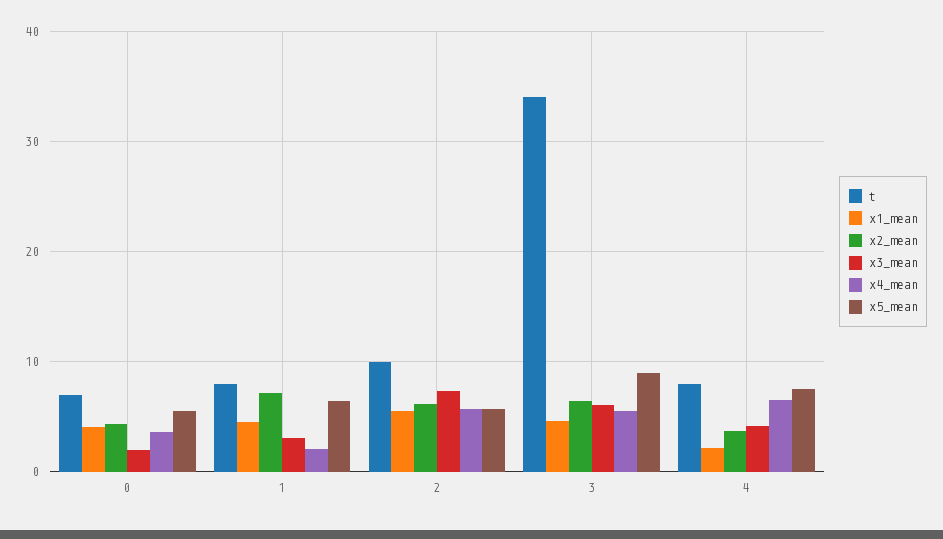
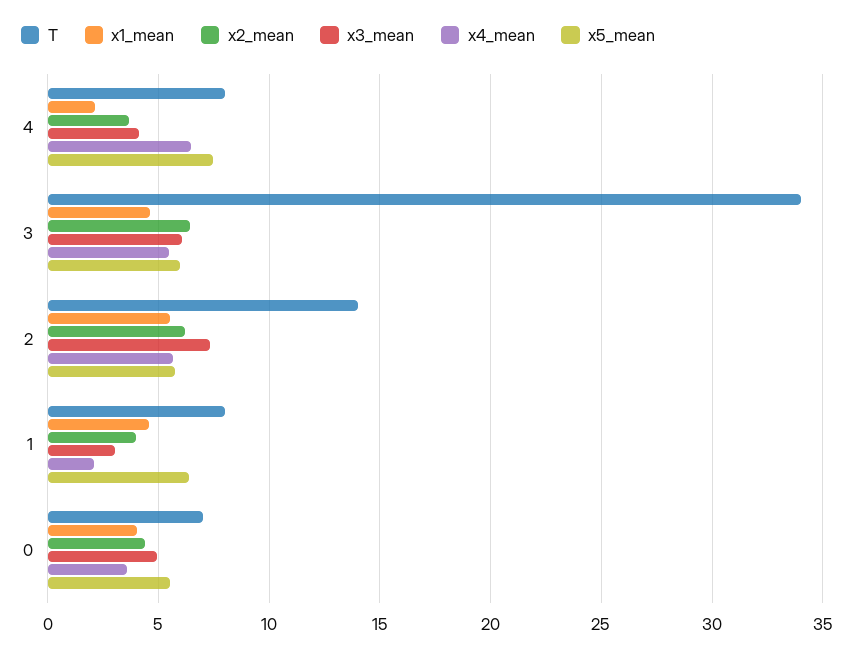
  {
    "t": {
      "0": 7,
      "1": 8,
-     "2": 10,
+     "2": 14,
      "3": 34,
      "4": 8
    },
    "x1_mean": {
      "0": 4,
      "1": 4.5,
      "2": 5.5,
      "3": 4.5,
      "4": 2
    },
    "x2_mean": {
      "0": 4.5,
-     "1": 7,
+     "1": 4,
      "2": 6,
      "3": 6.5,
      "4": 3.5
    },
    "x3_mean": {
-     "0": 2,
+     "0": 5,
      "1": 3,
      "2": 7.5,
      "3": 6,
      "4": 4
    },
    "x4_mean": {
      "0": 3.5,
      "1": 2,
      "2": 5.5,
      "3": 5.5,
      "4": 6.5
    },
    "x5_mean": {
      "0": 5.5,
      "1": 6.5,
      "2": 5.5,
-     "3": 9,
+     "3": 6,
      "4": 7.5
    }
  }

